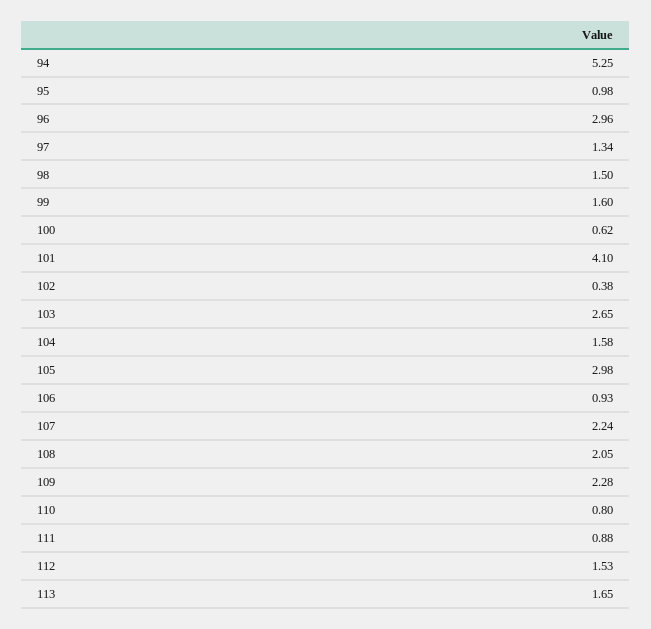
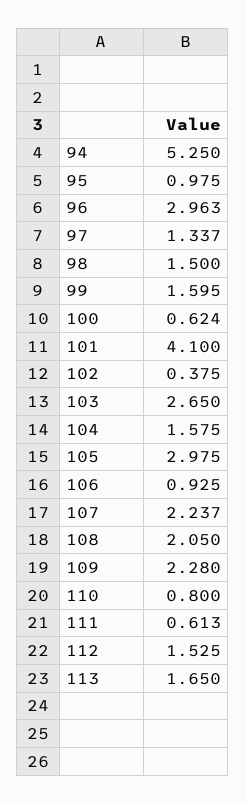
  {
    "94": 5.25,
    "95": 0.975,
    "96": 2.963,
    "97": 1.337,
    "98": 1.5,
    "99": 1.595,
    "100": 0.624,
    "101": 4.1,
    "102": 0.375,
    "103": 2.65,
    "104": 1.575,
    "105": 2.975,
    "106": 0.925,
    "107": 2.237,
    "108": 2.05,
    "109": 2.28,
    "110": 0.8,
-   "111": 0.88,
+   "111": 0.613,
    "112": 1.525,
    "113": 1.65
  }

